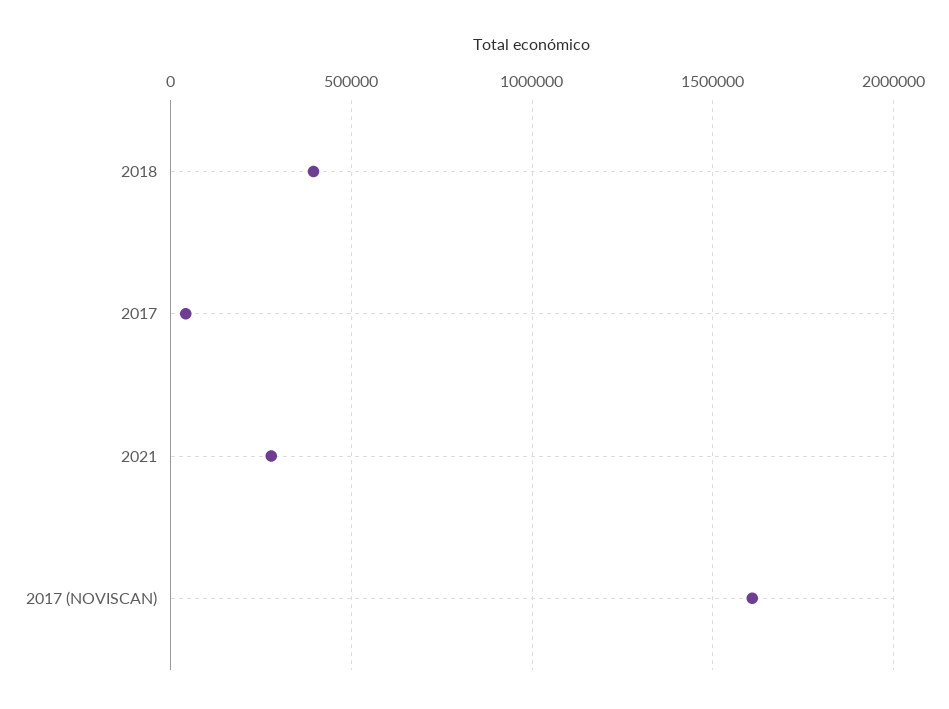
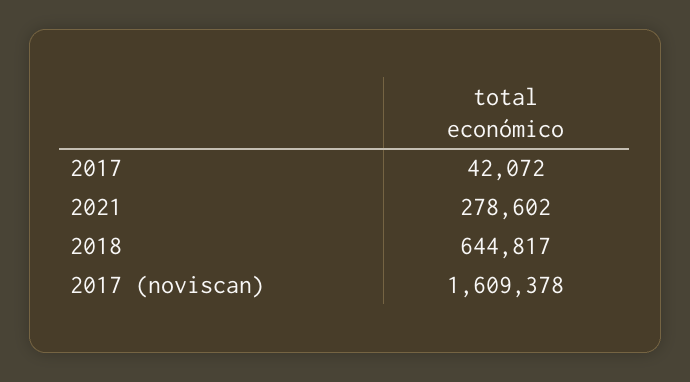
  {
-   "2018": 400000,
+   "2018": 644817,
    "2017": 42072,
    "2021": 278602,
    "2017 (NOVISCAN)": 1609378
  }

